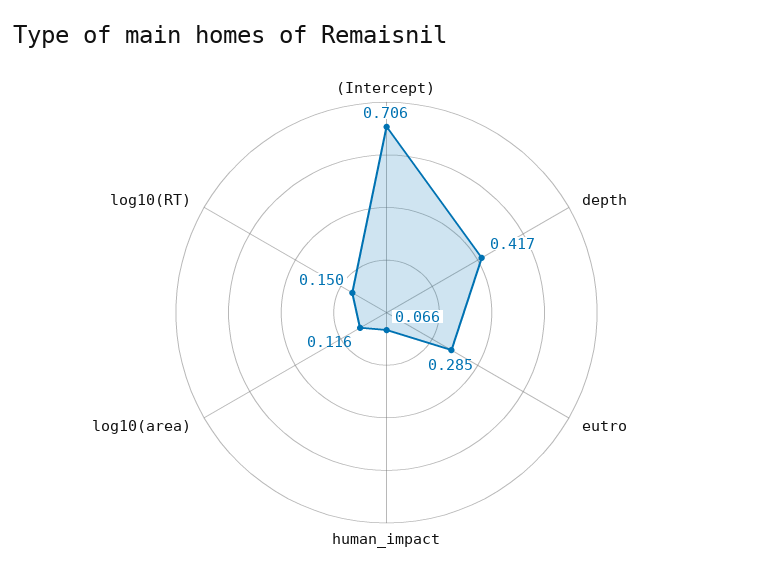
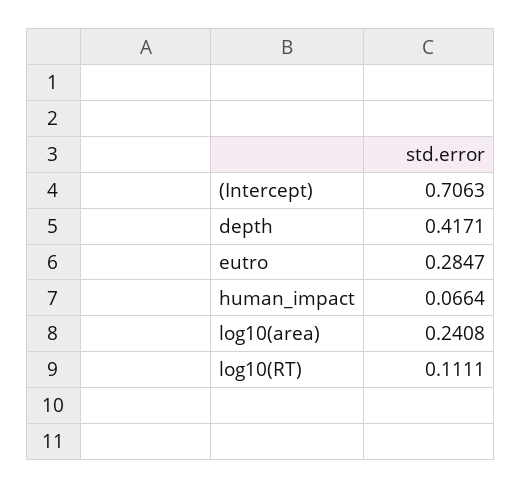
  {
    "(Intercept)": 0.7063,
    "depth": 0.4171,
    "eutro": 0.2847,
    "human_impact": 0.0664,
-   "log10(area)": 0.116,
+   "log10(area)": 0.2408,
-   "log10(RT)": 0.15
+   "log10(RT)": 0.1111
  }

